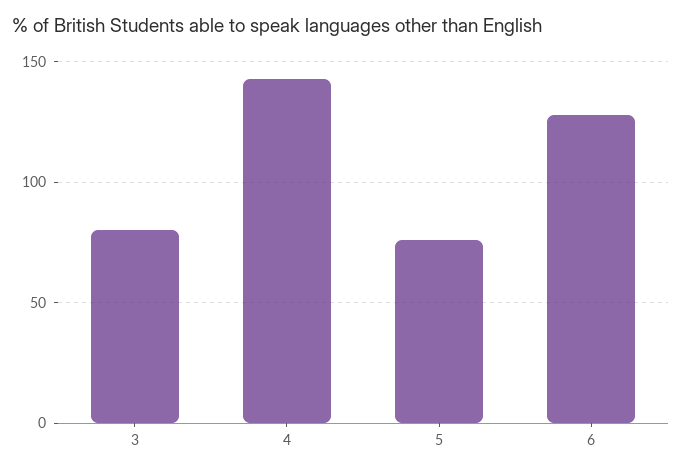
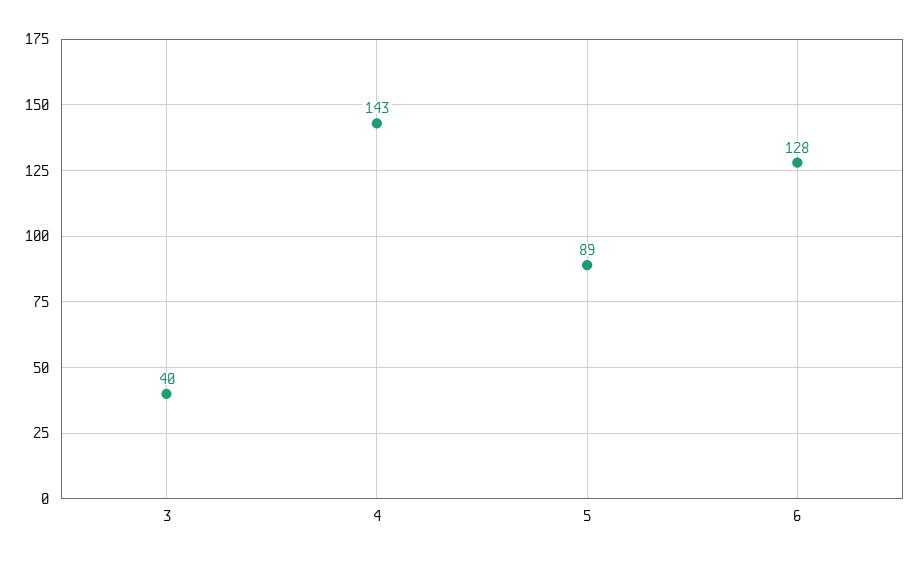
  {
-   "3": 80,
+   "3": 40,
    "4": 143,
-   "5": 75,
+   "5": 89,
    "6": 128
  }

